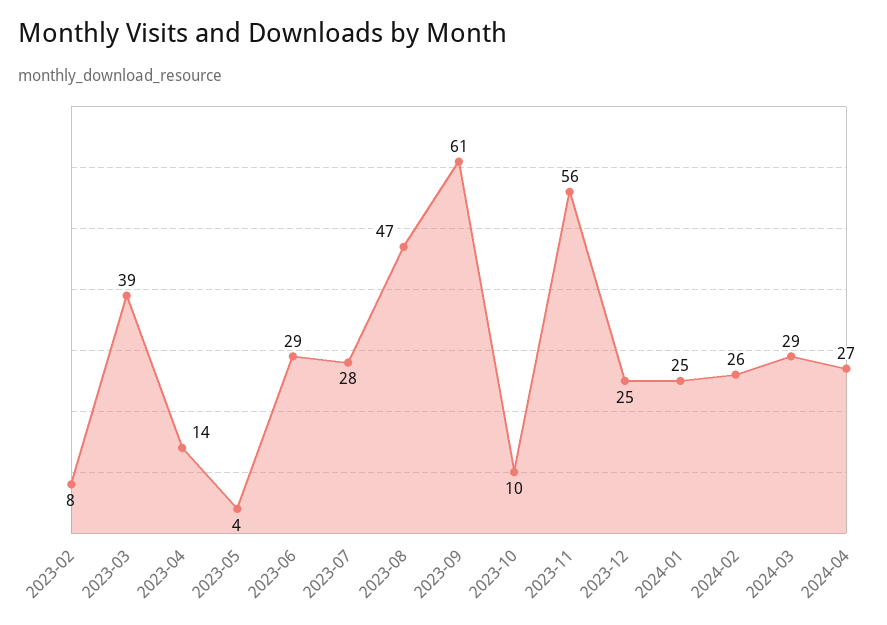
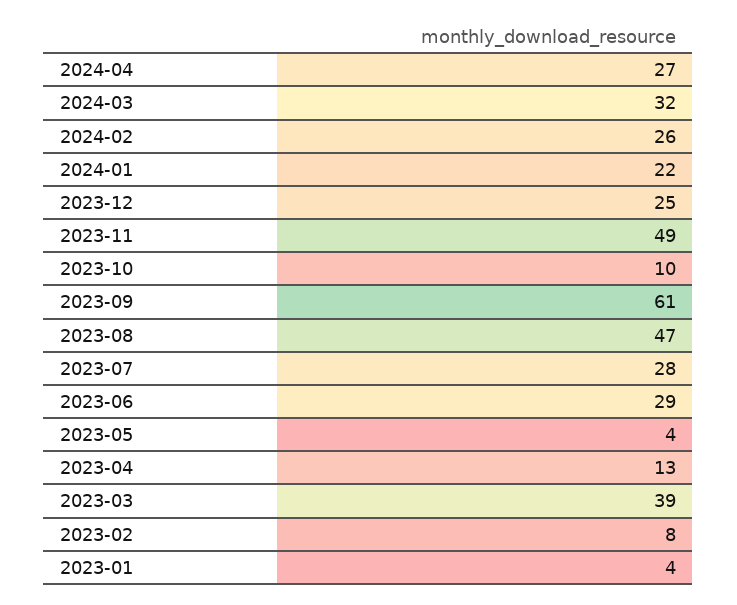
  {
    "2023-02": 8,
    "2023-03": 39,
-   "2023-04": 14,
+   "2023-04": 13,
    "2023-05": 4,
    "2023-06": 29,
    "2023-07": 28,
    "2023-08": 47,
    "2023-09": 61,
    "2023-10": 10,
-   "2023-11": 56,
+   "2023-11": 49,
    "2023-12": 25,
-   "2024-01": 25,
+   "2024-01": 22,
    "2024-02": 26,
-   "2024-03": 29,
+   "2024-03": 32,
-   "2024-04": 27
+   "2024-04": 27,
+   "2023-01": 4
  }

